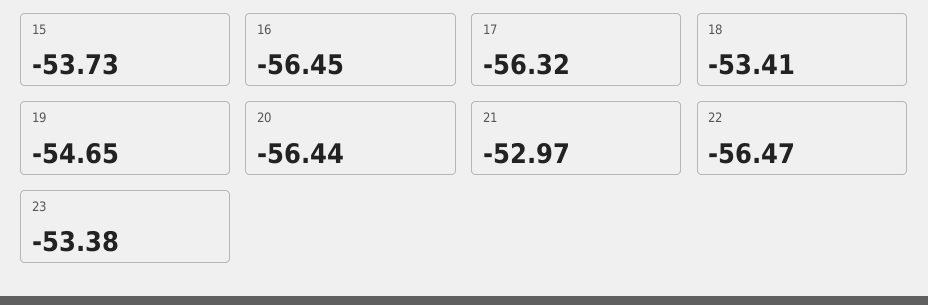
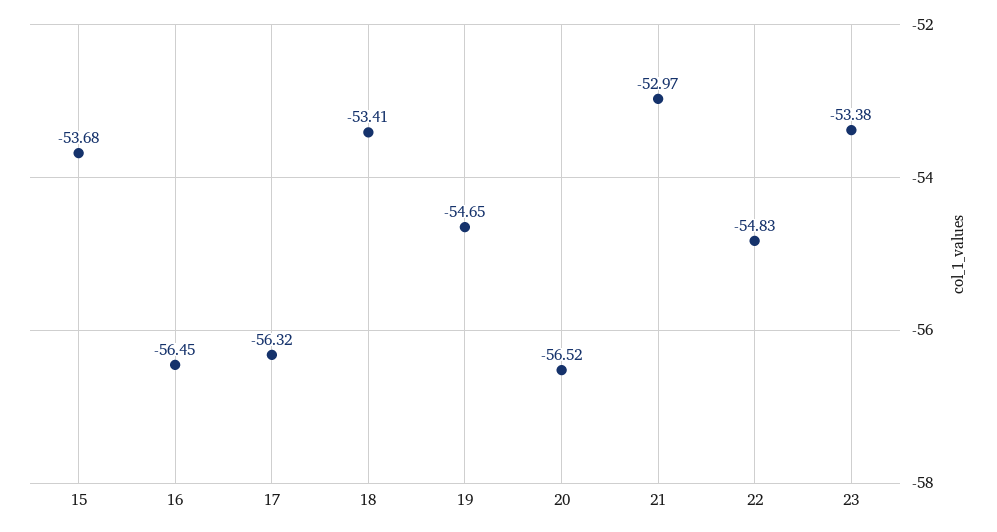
  {
-   "15": -53.73,
+   "15": -53.68,
    "16": -56.45,
    "17": -56.32,
    "18": -53.41,
    "19": -54.65,
-   "20": -56.44,
+   "20": -56.52,
    "21": -52.97,
-   "22": -56.47,
+   "22": -54.83,
    "23": -53.38
  }

